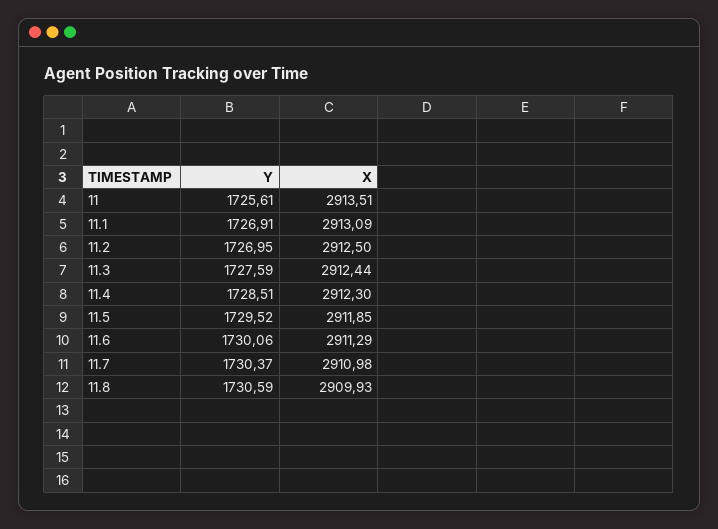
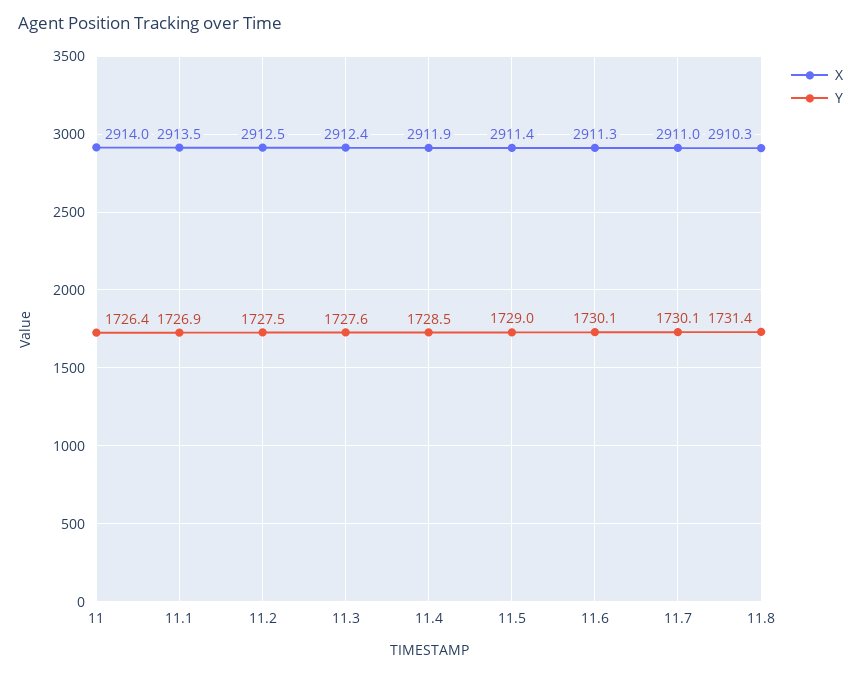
  {
    "Y": {
-     "11": 1725.61,
+     "11": 1726.4,
      "11.1": 1726.91,
-     "11.2": 1726.95,
+     "11.2": 1727.5,
      "11.3": 1727.59,
      "11.4": 1728.51,
-     "11.5": 1729.52,
+     "11.5": 1729,
      "11.6": 1730.06,
-     "11.7": 1730.37,
+     "11.7": 1730.1,
-     "11.8": 1730.59
+     "11.8": 1731.4
    },
    "X": {
-     "11": 2913.51,
+     "11": 2914,
-     "11.1": 2913.09,
+     "11.1": 2913.5,
      "11.2": 2912.5,
      "11.3": 2912.44,
-     "11.4": 2912.3,
+     "11.4": 2911.9,
-     "11.5": 2911.85,
+     "11.5": 2911.4,
      "11.6": 2911.29,
      "11.7": 2910.98,
-     "11.8": 2909.93
+     "11.8": 2910.3
    }
  }

